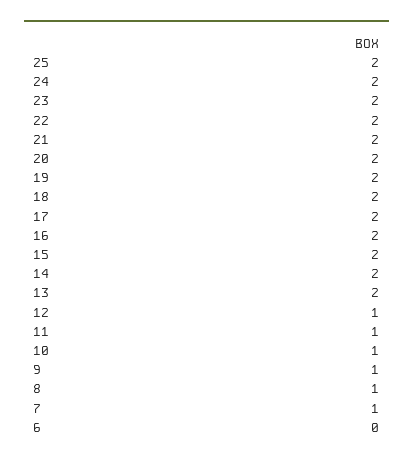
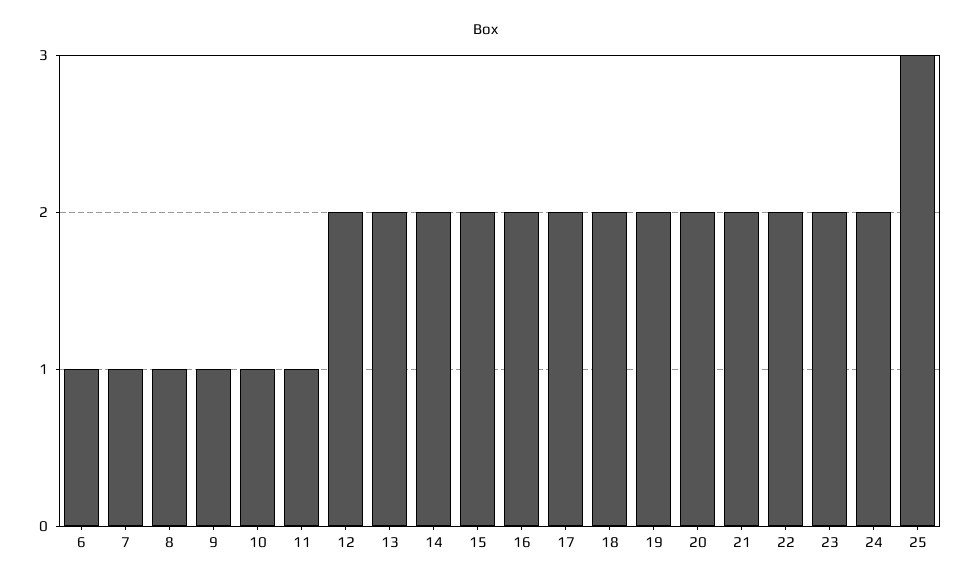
  {
-   "25": 2,
+   "25": 3,
    "24": 2,
    "23": 2,
    "22": 2,
    "21": 2,
    "20": 2,
    "19": 2,
    "18": 2,
    "17": 2,
    "16": 2,
    "15": 2,
    "14": 2,
    "13": 2,
-   "12": 1,
+   "12": 2,
    "11": 1,
    "10": 1,
    "9": 1,
    "8": 1,
    "7": 1,
-   "6": 0
+   "6": 1
  }

